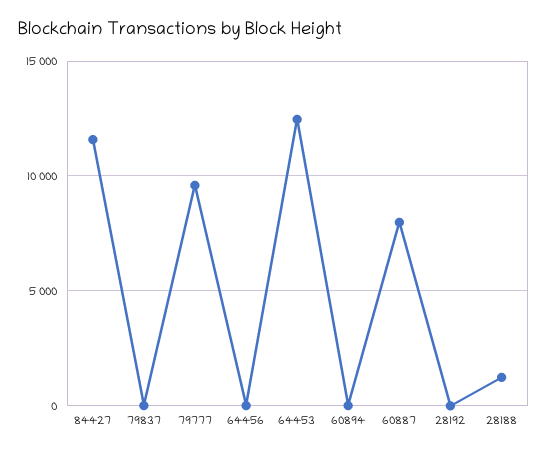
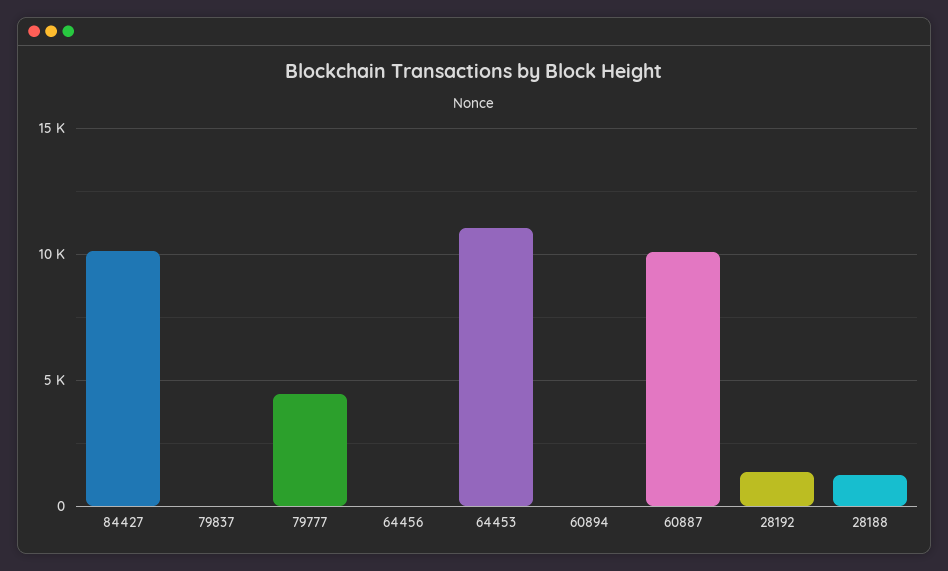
  {
-   "84427": 11500,
+   "84427": 10000,
    "79837": 0,
-   "79777": 9500,
+   "79777": 4500,
    "64456": 0,
-   "64453": 12500,
+   "64453": 11000,
    "60894": 0,
-   "60887": 8000,
+   "60887": 10000,
-   "28192": 0,
+   "28192": 1500,
    "28188": 1000
  }

